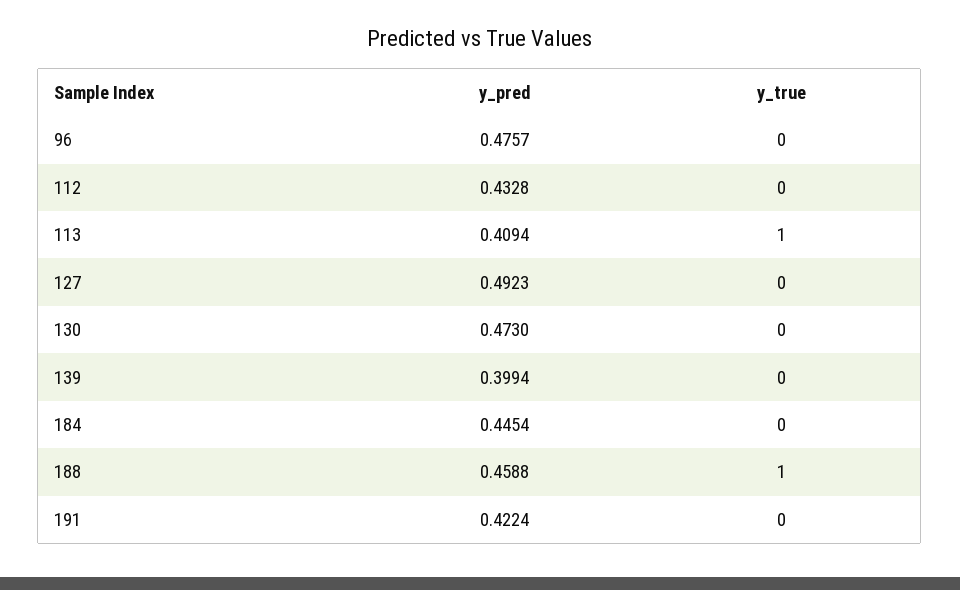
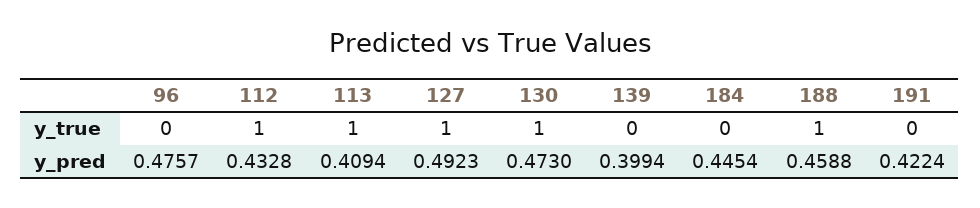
  {
    "y_pred": {
      "96": 0.4757,
      "112": 0.4328,
      "113": 0.4094,
      "127": 0.4923,
      "130": 0.473,
      "139": 0.3994,
      "184": 0.4454,
      "188": 0.4588,
      "191": 0.4224
    },
    "y_true": {
      "96": 0,
-     "112": 0,
+     "112": 1,
      "113": 1,
-     "127": 0,
+     "127": 1,
-     "130": 0,
+     "130": 1,
      "139": 0,
      "184": 0,
      "188": 1,
      "191": 0
    }
  }

